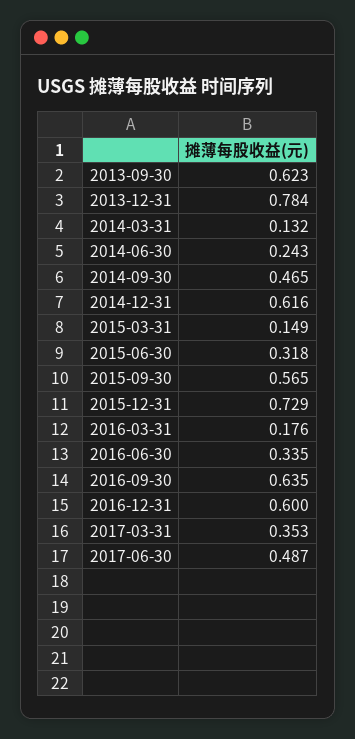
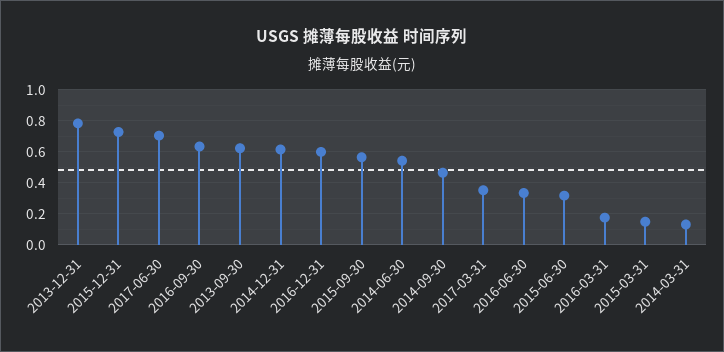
  {
    "2013-09-30": 0.623,
    "2013-12-31": 0.784,
    "2014-03-31": 0.132,
-   "2014-06-30": 0.243,
+   "2014-06-30": 0.55,
    "2014-09-30": 0.465,
    "2014-12-31": 0.616,
    "2015-03-31": 0.149,
    "2015-06-30": 0.318,
    "2015-09-30": 0.565,
    "2015-12-31": 0.729,
    "2016-03-31": 0.176,
    "2016-06-30": 0.335,
    "2016-09-30": 0.635,
    "2016-12-31": 0.6,
    "2017-03-31": 0.353,
-   "2017-06-30": 0.487
+   "2017-06-30": 0.7
  }

